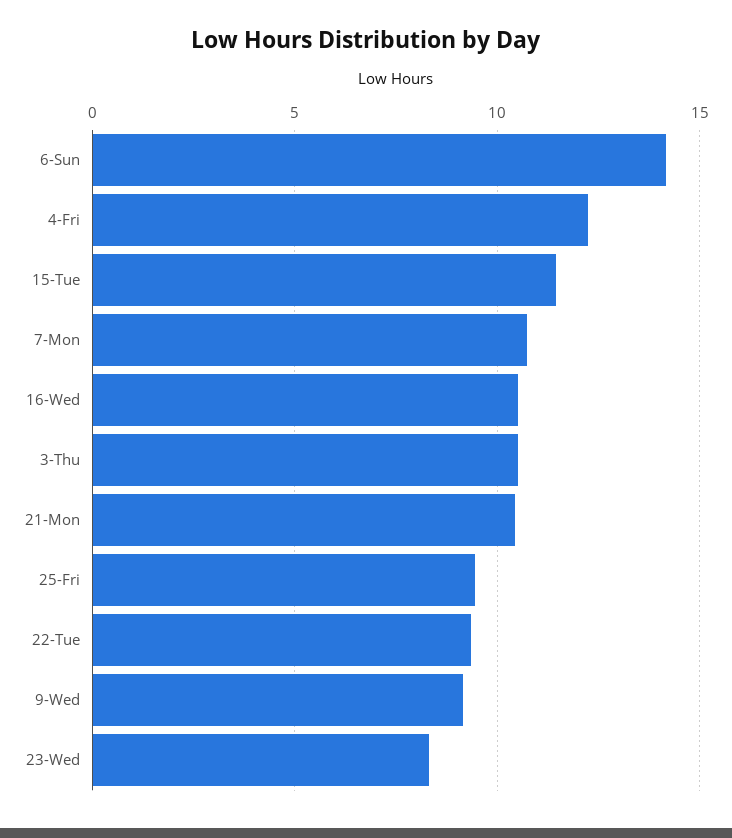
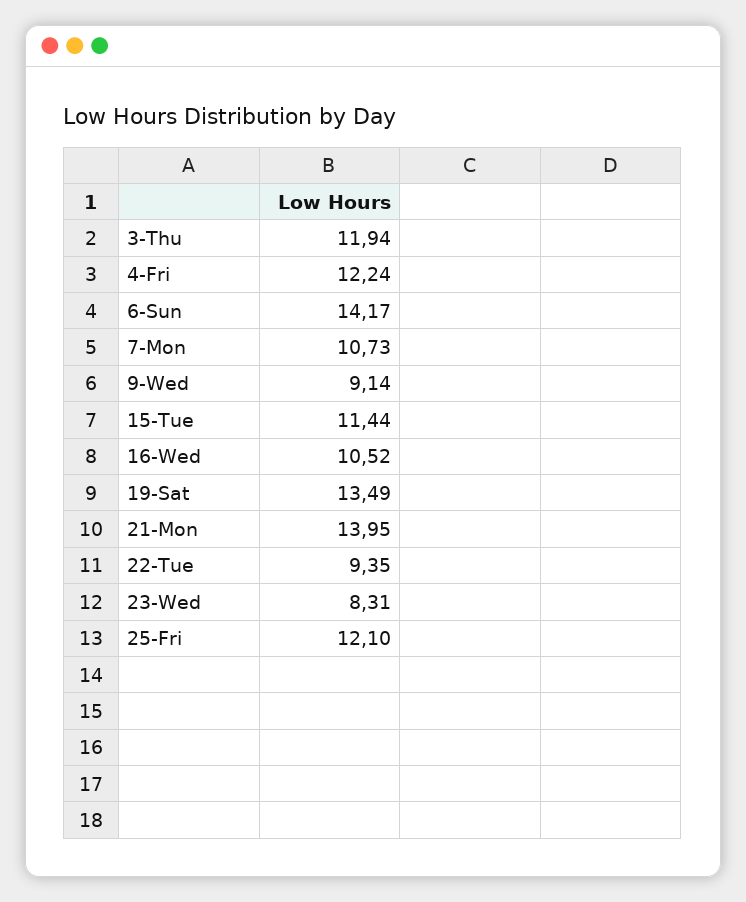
  {
    "6-Sun": 14.17,
    "4-Fri": 12.24,
    "15-Tue": 11.44,
    "7-Mon": 10.73,
    "16-Wed": 10.52,
-   "3-Thu": 10.5,
+   "3-Thu": 11.94,
-   "21-Mon": 10.5,
+   "21-Mon": 13.95,
-   "25-Fri": 9.5,
+   "25-Fri": 12.1,
    "22-Tue": 9.35,
    "9-Wed": 9.14,
-   "23-Wed": 8.31
+   "23-Wed": 8.31,
+   "19-Sat": 13.49
  }

